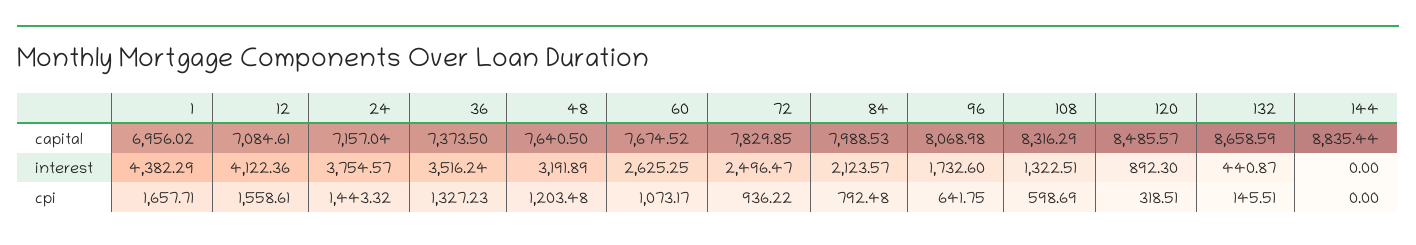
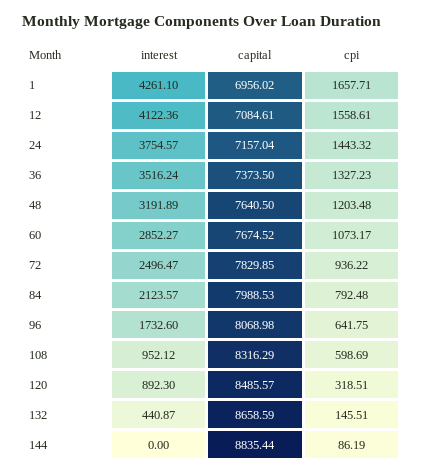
  {
    "1": {
      "capital": 6956.02,
-     "interest": 4382.29,
+     "interest": 4261.1,
      "cpi": 1657.71
    },
    "12": {
      "capital": 7084.61,
      "interest": 4122.36,
      "cpi": 1558.61
    },
    "24": {
      "capital": 7157.04,
      "interest": 3754.57,
      "cpi": 1443.32
    },
    "36": {
      "capital": 7373.5,
      "interest": 3516.24,
      "cpi": 1327.23
    },
    "48": {
      "capital": 7640.5,
      "interest": 3191.89,
      "cpi": 1203.48
    },
    "60": {
      "capital": 7674.52,
-     "interest": 2625.25,
+     "interest": 2852.27,
      "cpi": 1073.17
    },
    "72": {
      "capital": 7829.85,
      "interest": 2496.47,
      "cpi": 936.22
    },
    "84": {
      "capital": 7988.53,
      "interest": 2123.57,
      "cpi": 792.48
    },
    "96": {
      "capital": 8068.98,
      "interest": 1732.6,
      "cpi": 641.75
    },
    "108": {
      "capital": 8316.29,
-     "interest": 1322.51,
+     "interest": 952.12,
      "cpi": 598.69
    },
    "120": {
      "capital": 8485.57,
      "interest": 892.3,
      "cpi": 318.51
    },
    "132": {
      "capital": 8658.59,
      "interest": 440.87,
      "cpi": 145.51
    },
    "144": {
      "capital": 8835.44,
      "interest": 0,
-     "cpi": 0
+     "cpi": 86.19
    }
  }

